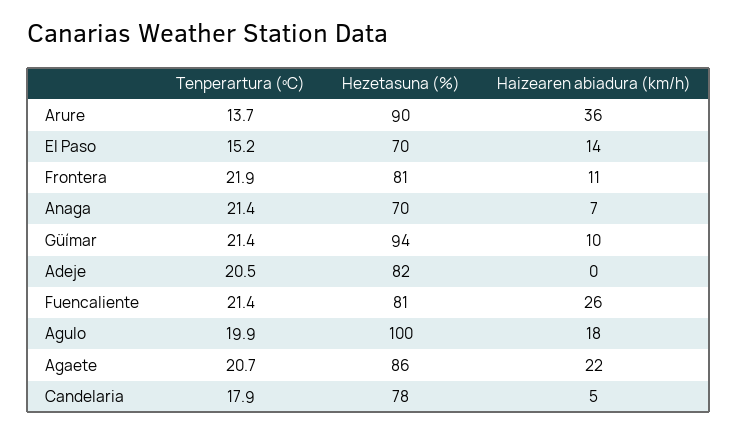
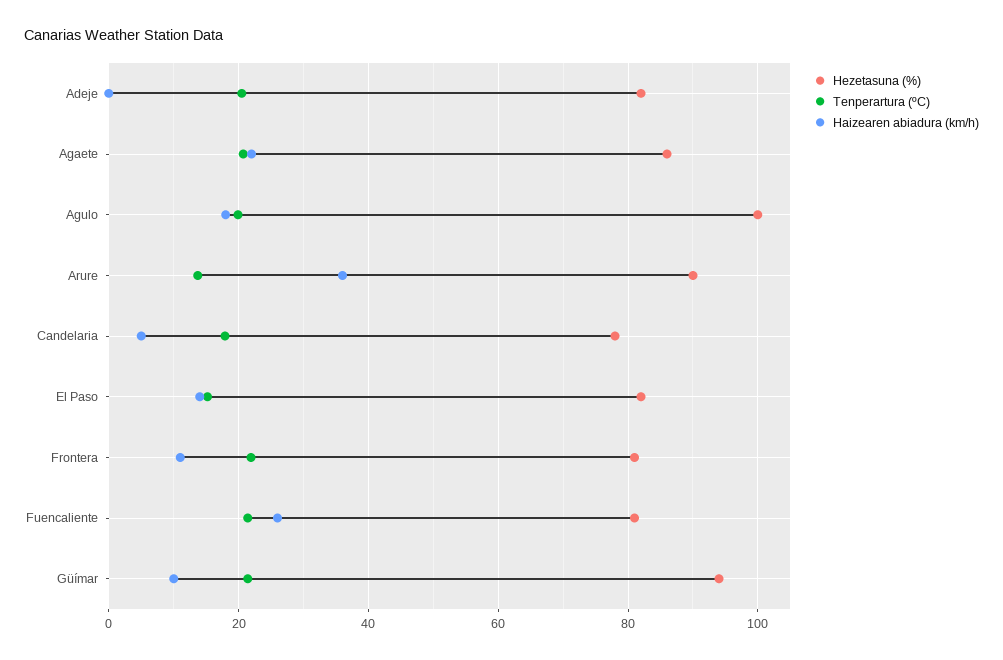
  {
    "Tenperartura (ºC)": {
      "Arure": 13.7,
      "El Paso": 15.2,
      "Frontera": 21.9,
-     "Anaga": 21.4,
      "Güímar": 21.4,
      "Adeje": 20.5,
      "Fuencaliente": 21.4,
      "Agulo": 19.9,
      "Agaete": 20.7,
      "Candelaria": 17.9
    },
    "Hezetasuna (%)": {
      "Arure": 90,
-     "El Paso": 70,
+     "El Paso": 82,
      "Frontera": 81,
-     "Anaga": 70,
      "Güímar": 94,
      "Adeje": 82,
      "Fuencaliente": 81,
      "Agulo": 100,
      "Agaete": 86,
      "Candelaria": 78
    },
    "Haizearen abiadura (km/h)": {
      "Arure": 36,
      "El Paso": 14,
      "Frontera": 11,
-     "Anaga": 7,
      "Güímar": 10,
      "Adeje": 0,
      "Fuencaliente": 26,
      "Agulo": 18,
      "Agaete": 22,
      "Candelaria": 5
    }
  }

